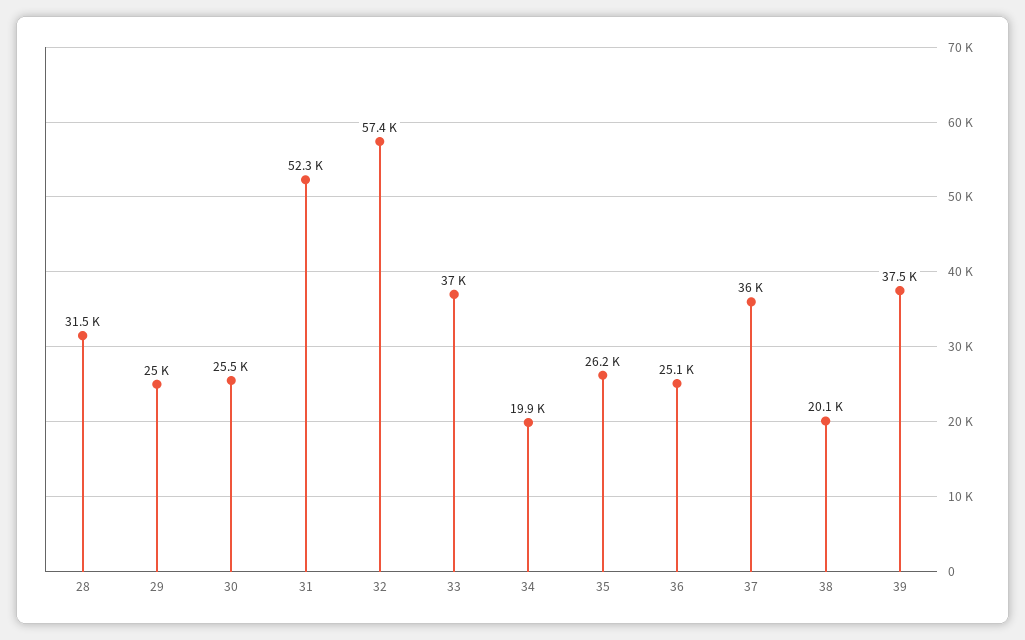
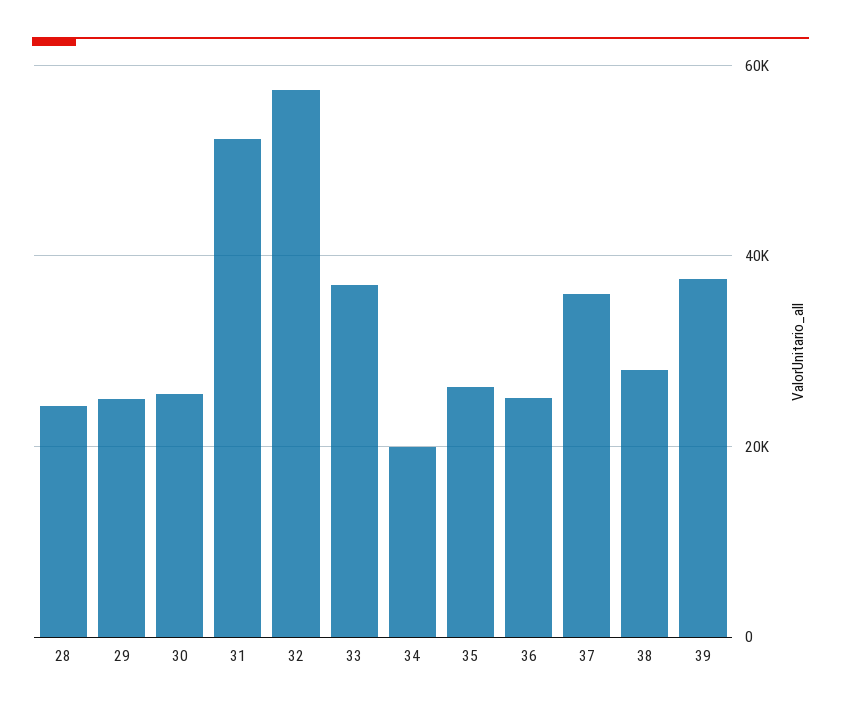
  {
-   "28": 31500,
+   "28": 24000,
    "29": 25000,
    "30": 25500,
    "31": 52300,
    "32": 57400,
    "33": 37000,
    "34": 19900,
    "35": 26200,
    "36": 25100,
    "37": 36000,
-   "38": 20100,
+   "38": 28000,
    "39": 37500
  }

